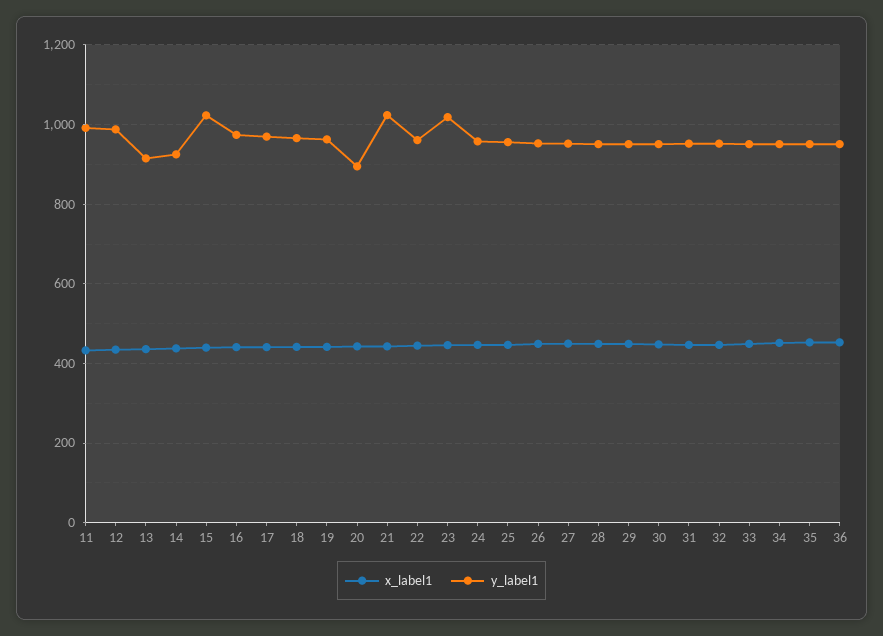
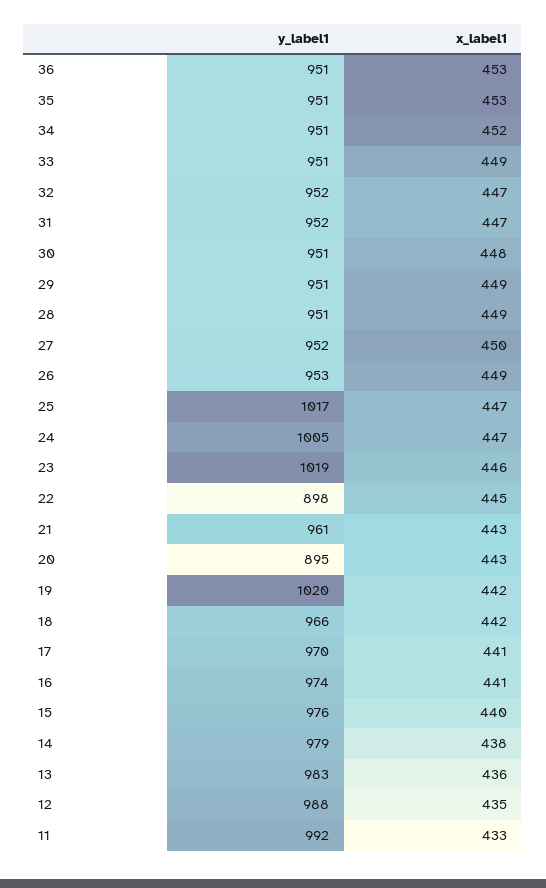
  {
    "x_label1": {
      "11": 433,
      "12": 435,
      "13": 436,
      "14": 438,
      "15": 440,
      "16": 441,
      "17": 441,
      "18": 442,
      "19": 442,
      "20": 443,
      "21": 443,
      "22": 445,
      "23": 446,
      "24": 447,
      "25": 447,
      "26": 449,
      "27": 450,
      "28": 449,
      "29": 449,
      "30": 448,
      "31": 447,
      "32": 447,
      "33": 449,
      "34": 452,
      "35": 453,
      "36": 453
    },
    "y_label1": {
      "11": 992,
      "12": 988,
-     "13": 920,
+     "13": 983,
-     "14": 920,
+     "14": 979,
-     "15": 1020,
+     "15": 976,
      "16": 974,
      "17": 970,
      "18": 966,
-     "19": 960,
+     "19": 1020,
      "20": 895,
-     "21": 1020,
+     "21": 961,
-     "22": 960,
+     "22": 898,
      "23": 1019,
-     "24": 960,
+     "24": 1005,
-     "25": 960,
+     "25": 1017,
      "26": 953,
      "27": 952,
      "28": 951,
      "29": 951,
      "30": 951,
      "31": 952,
      "32": 952,
      "33": 951,
      "34": 951,
      "35": 951,
      "36": 951
    }
  }

